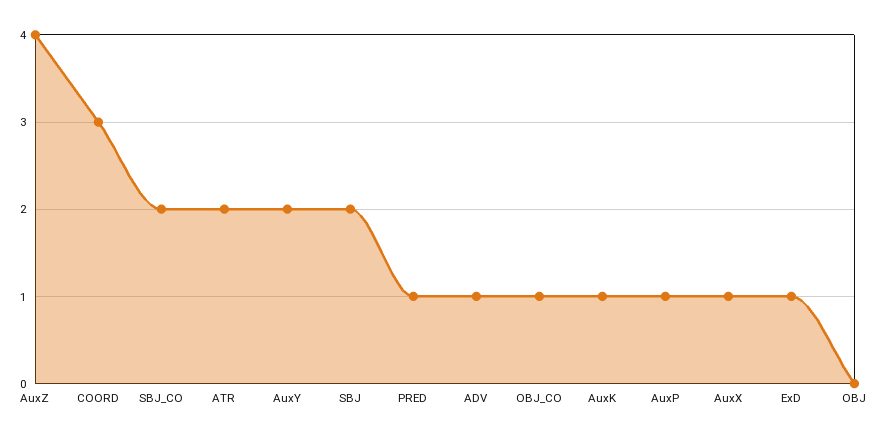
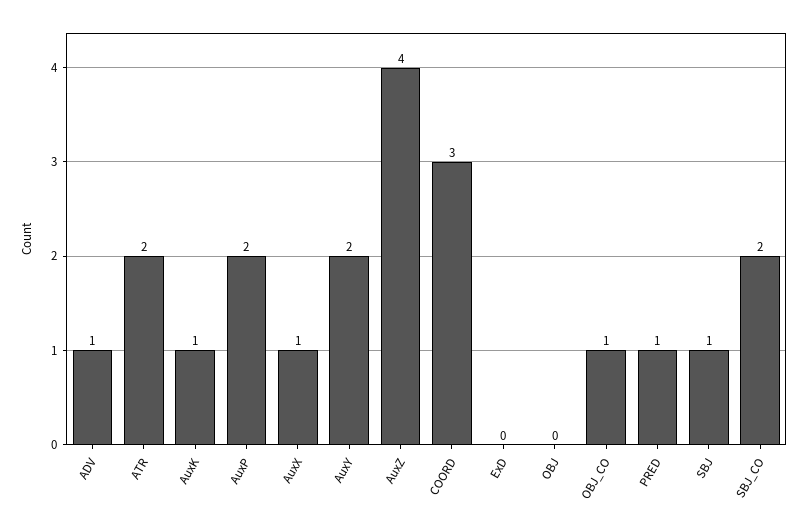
  {
    "AuxZ": 4,
    "COORD": 3,
    "SBJ_CO": 2,
    "ATR": 2,
    "AuxY": 2,
-   "SBJ": 2,
+   "SBJ": 1,
    "PRED": 1,
    "ADV": 1,
    "OBJ_CO": 1,
    "AuxK": 1,
-   "AuxP": 1,
+   "AuxP": 2,
    "AuxX": 1,
-   "ExD": 1,
+   "ExD": 0,
    "OBJ": 0
  }

